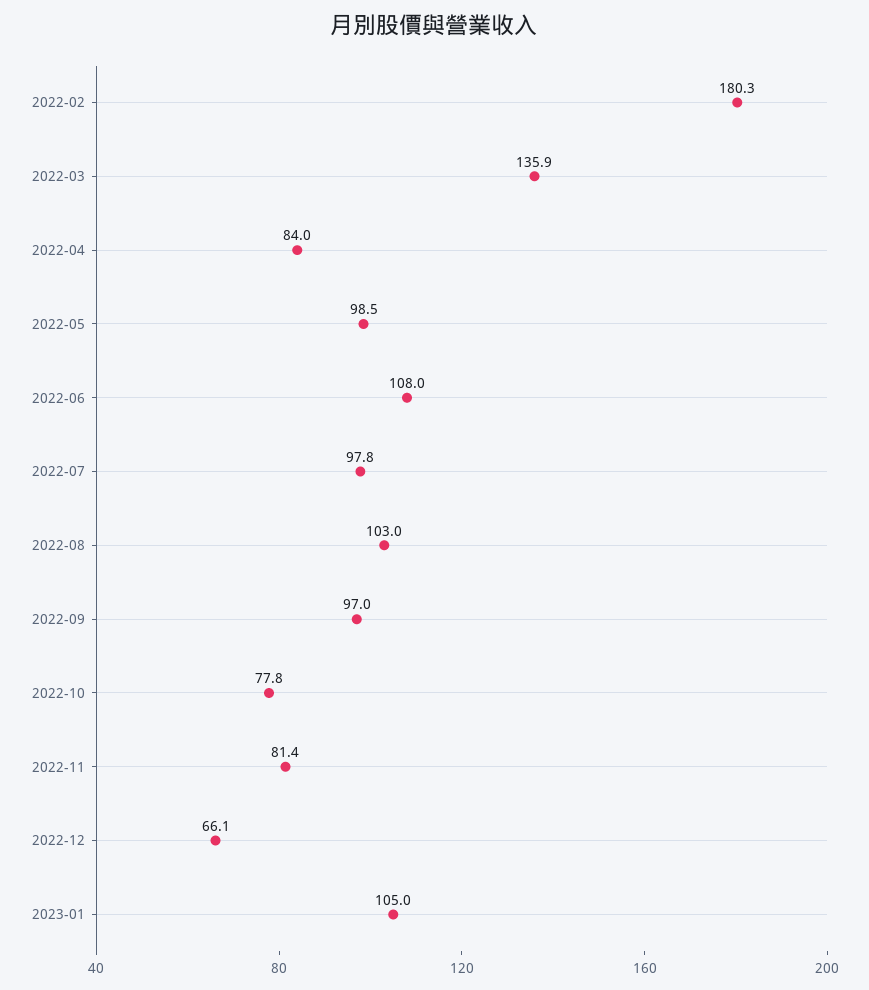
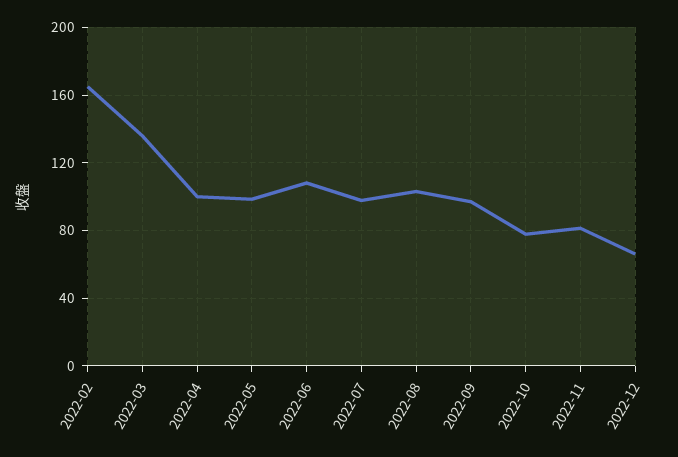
  {
-   "2022-02": 180.3,
+   "2022-02": 165,
    "2022-03": 135.9,
-   "2022-04": 84,
+   "2022-04": 100,
    "2022-05": 98.5,
    "2022-06": 108,
    "2022-07": 97.8,
    "2022-08": 103,
    "2022-09": 97,
    "2022-10": 77.8,
    "2022-11": 81.4,
-   "2022-12": 66.1,
+   "2022-12": 66.1
-   "2023-01": 105
  }

